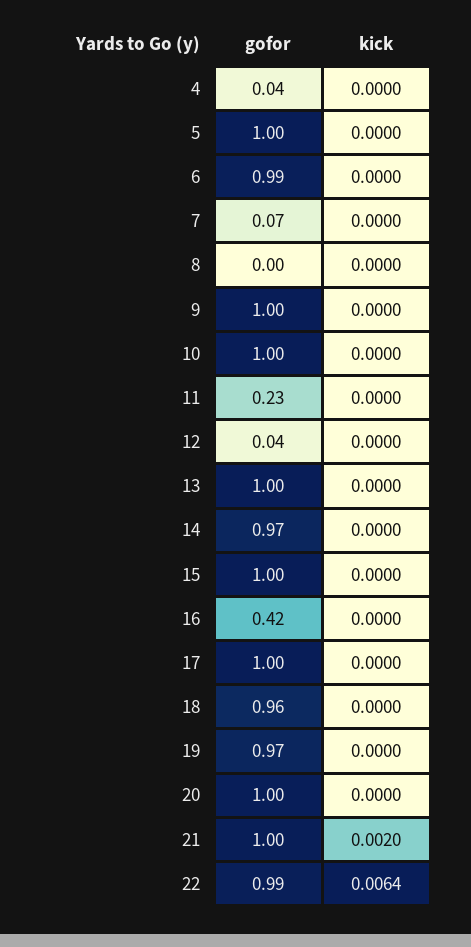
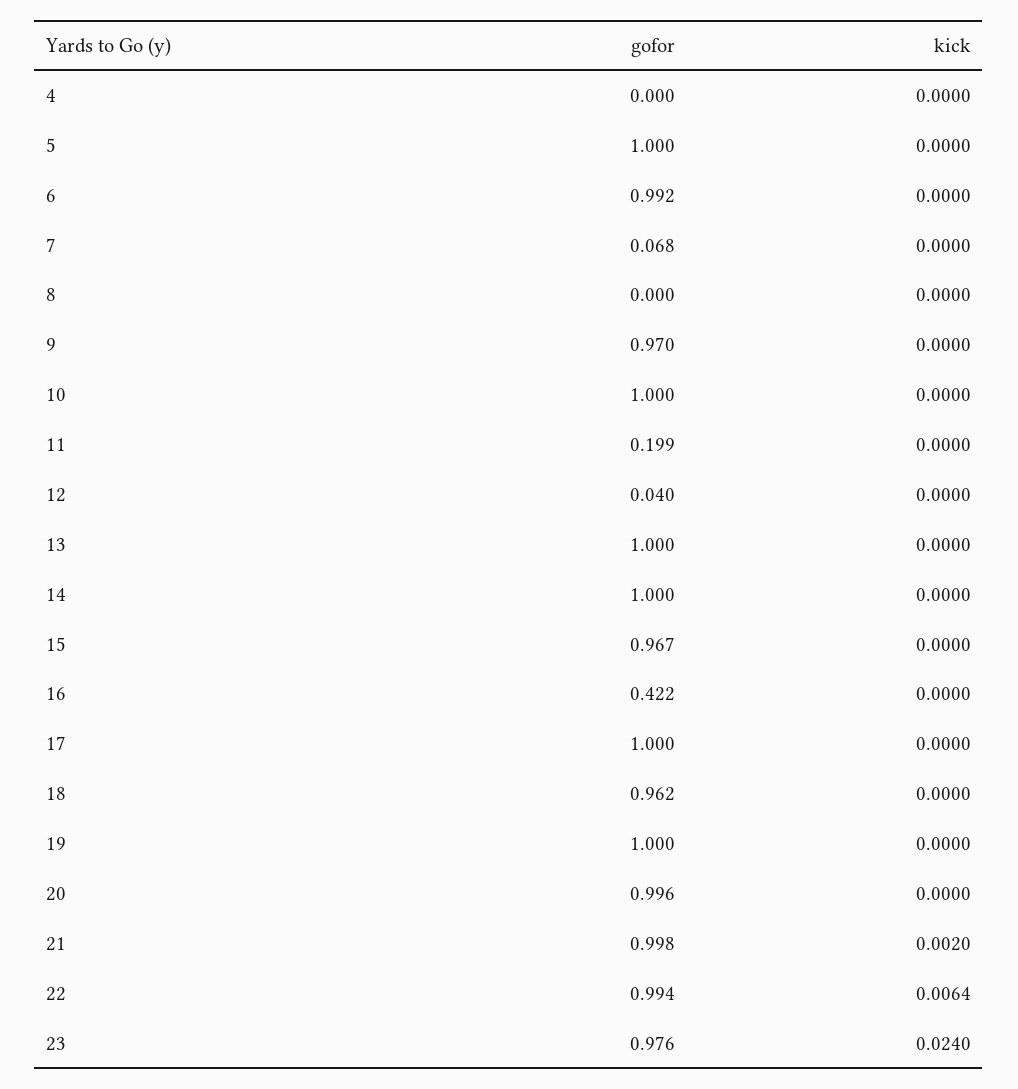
  {
    "gofor": {
-     "4": 0.04,
+     "4": 0,
      "5": 1,
      "6": 0.992,
      "7": 0.068,
      "8": 0,
-     "9": 1,
+     "9": 0.97,
      "10": 1,
-     "11": 0.23,
+     "11": 0.199,
      "12": 0.04,
      "13": 1,
-     "14": 0.97,
+     "14": 1,
-     "15": 1,
+     "15": 0.967,
      "16": 0.422,
      "17": 1,
      "18": 0.962,
-     "19": 0.97,
+     "19": 1,
      "20": 0.996,
      "21": 0.998,
-     "22": 0.994
+     "22": 0.994,
+     "23": 0.976
    },
    "kick": {
      "4": 0,
      "5": 0,
      "6": 0,
      "7": 0,
      "8": 0,
      "9": 0,
      "10": 0,
      "11": 0,
      "12": 0,
      "13": 0,
      "14": 0,
      "15": 0,
      "16": 0,
      "17": 0,
      "18": 0,
      "19": 0,
      "20": 0,
      "21": 0.002,
-     "22": 0.0064
+     "22": 0.0064,
+     "23": 0.024
    }
  }

